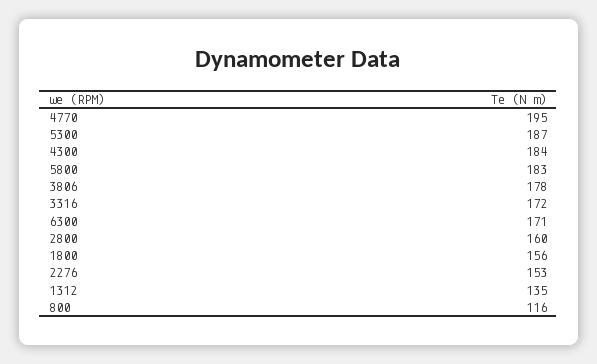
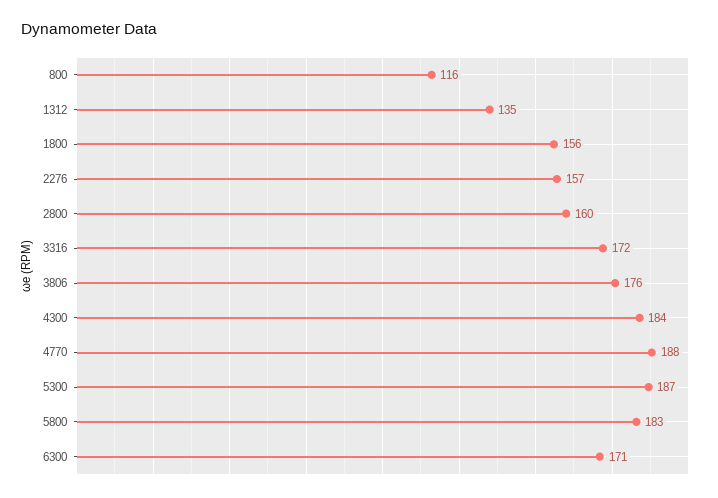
  {
-   "4770": 195,
+   "4770": 188,
    "5300": 187,
    "4300": 184,
    "5800": 183,
-   "3806": 178,
+   "3806": 176,
    "3316": 172,
    "6300": 171,
    "2800": 160,
    "1800": 156,
-   "2276": 153,
+   "2276": 157,
    "1312": 135,
    "800": 116
  }

